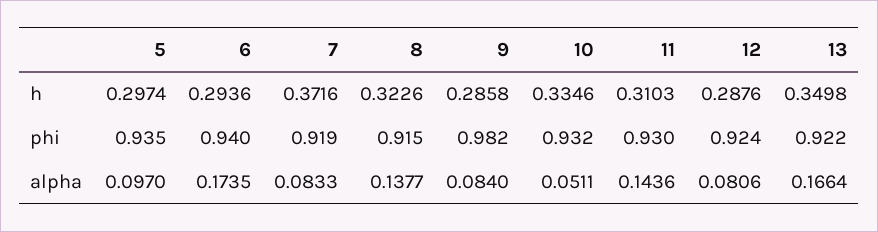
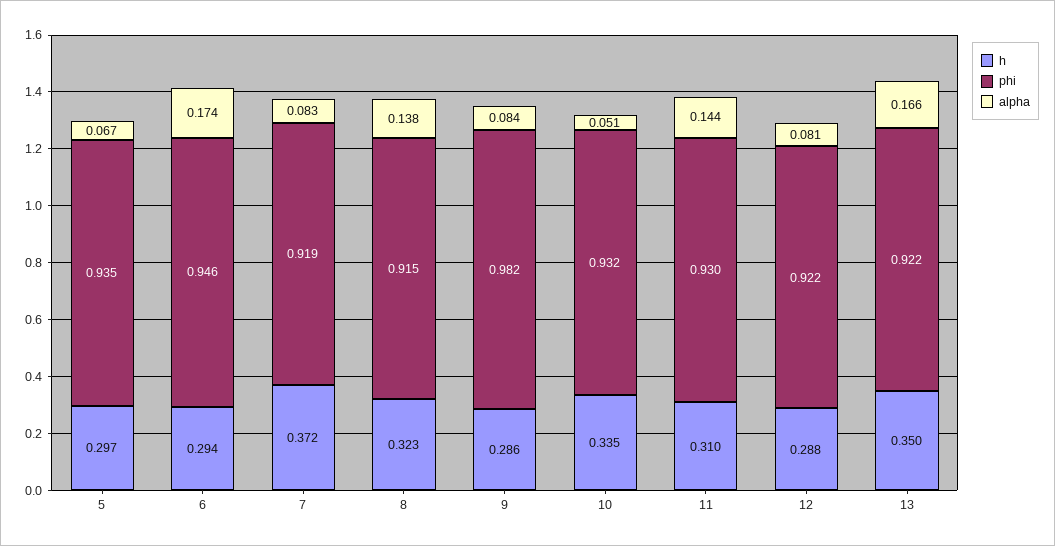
  {
    "h": {
      "5": 0.2974,
      "6": 0.2936,
      "7": 0.3716,
      "8": 0.3226,
      "9": 0.2858,
      "10": 0.3346,
      "11": 0.3103,
      "12": 0.2876,
      "13": 0.3498
    },
    "phi": {
      "5": 0.935,
-     "6": 0.94,
+     "6": 0.946,
      "7": 0.919,
      "8": 0.915,
      "9": 0.982,
      "10": 0.932,
      "11": 0.93,
-     "12": 0.924,
+     "12": 0.922,
      "13": 0.922
    },
    "alpha": {
-     "5": 0.097,
+     "5": 0.067,
      "6": 0.1735,
      "7": 0.0833,
      "8": 0.1377,
      "9": 0.084,
      "10": 0.0511,
      "11": 0.1436,
      "12": 0.0806,
      "13": 0.1664
    }
  }

